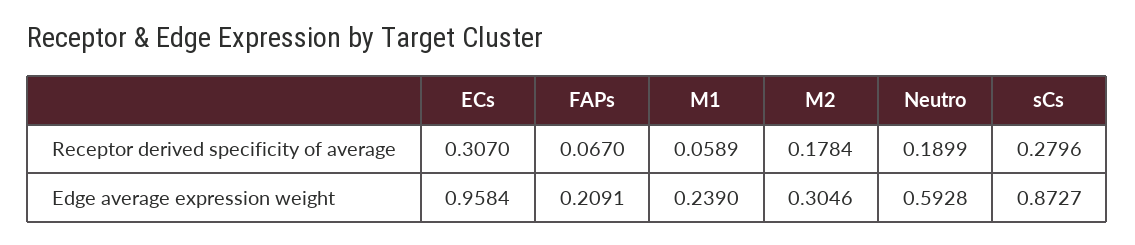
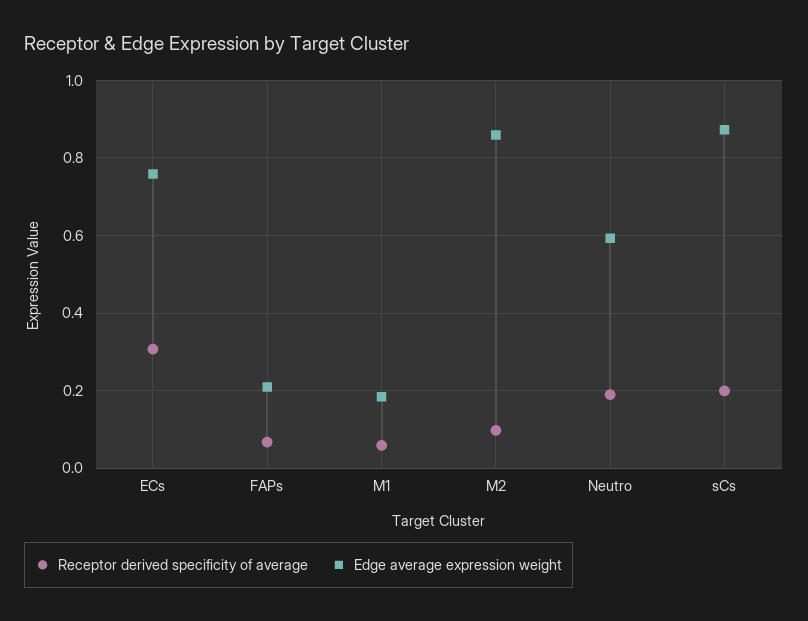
  {
    "Receptor derived specificity of average": {
      "ECs": 0.307,
      "FAPs": 0.067,
      "M1": 0.0589,
-     "M2": 0.1784,
+     "M2": 0.1,
      "Neutro": 0.1899,
-     "sCs": 0.2796
+     "sCs": 0.2
    },
    "Edge average expression weight": {
-     "ECs": 0.9584,
+     "ECs": 0.76,
      "FAPs": 0.2091,
-     "M1": 0.239,
+     "M1": 0.18,
-     "M2": 0.3046,
+     "M2": 0.86,
      "Neutro": 0.5928,
      "sCs": 0.8727
    }
  }

